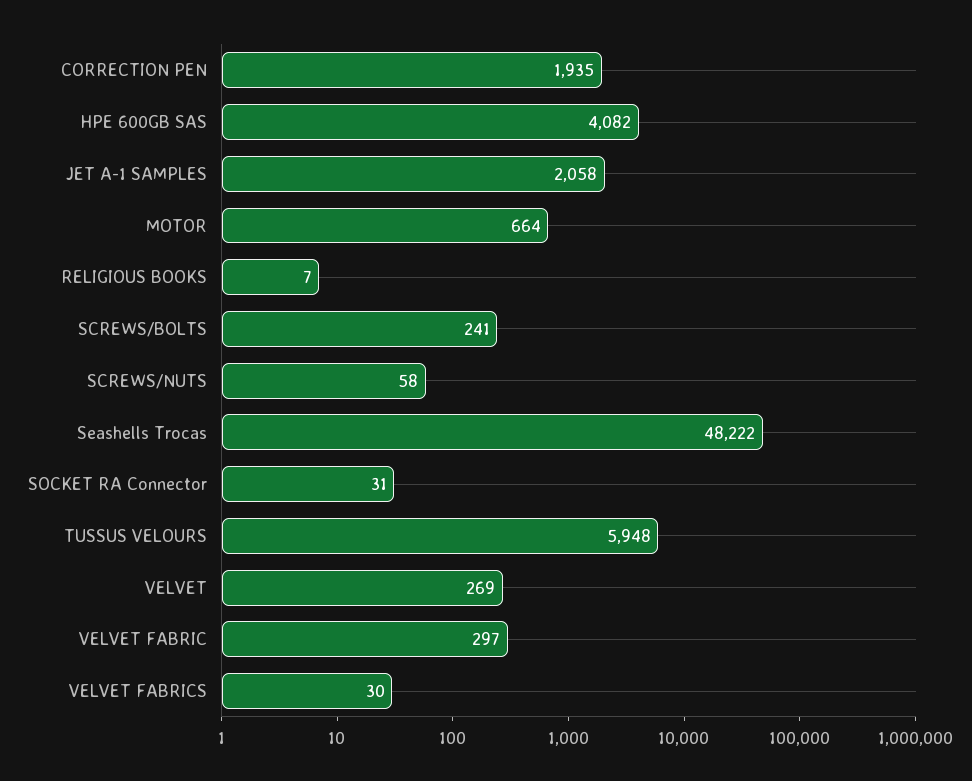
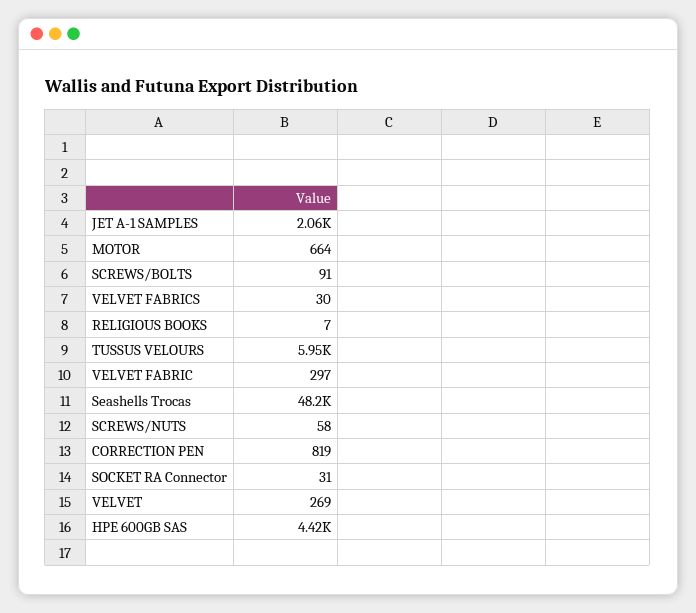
  {
-   "CORRECTION PEN": 1935,
+   "CORRECTION PEN": 819,
-   "HPE 600GB SAS": 4082,
+   "HPE 600GB SAS": 4420,
    "JET A-1 SAMPLES": 2058,
    "MOTOR": 664,
    "RELIGIOUS BOOKS": 7,
-   "SCREWS/BOLTS": 241,
+   "SCREWS/BOLTS": 91,
    "SCREWS/NUTS": 58,
    "Seashells Trocas": 48222,
    "SOCKET RA Connector": 31,
    "TUSSUS VELOURS": 5948,
    "VELVET": 269,
    "VELVET FABRIC": 297,
    "VELVET FABRICS": 30
  }

